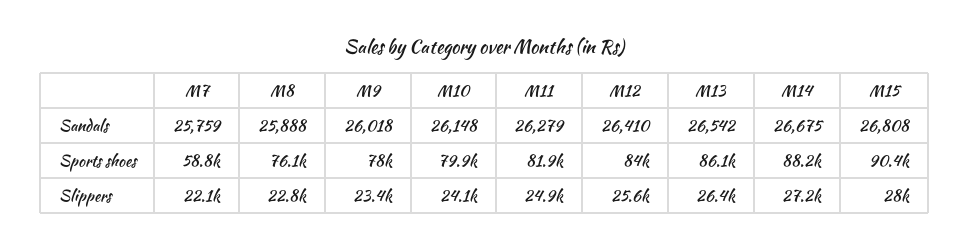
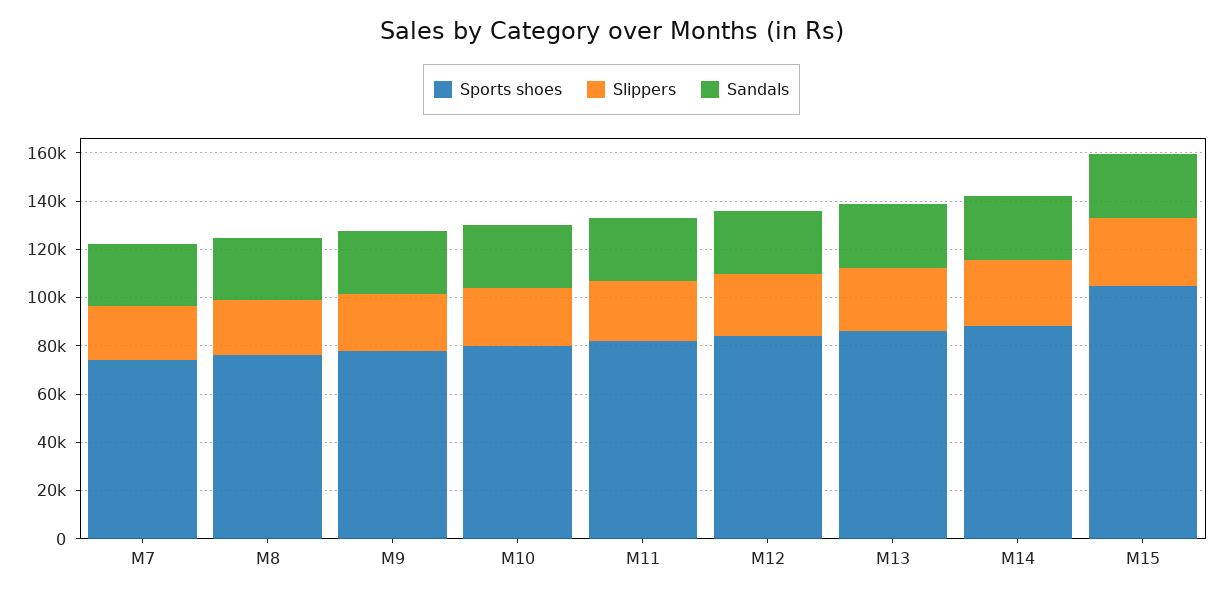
  {
    "Sandals": {
      "M7": 25759,
      "M8": 25888,
      "M9": 26018,
      "M10": 26148,
      "M11": 26279,
      "M12": 26410,
      "M13": 26542,
      "M14": 26675,
      "M15": 26808
    },
    "Sports shoes": {
-     "M7": 58800,
+     "M7": 75000,
      "M8": 76100,
      "M9": 78000,
      "M10": 79900,
      "M11": 81900,
      "M12": 84000,
      "M13": 86100,
      "M14": 88200,
-     "M15": 90400
+     "M15": 105000
    },
    "Slippers": {
      "M7": 22100,
      "M8": 22800,
      "M9": 23400,
      "M10": 24100,
      "M11": 24900,
      "M12": 25600,
      "M13": 26400,
      "M14": 27200,
      "M15": 28000
    }
  }

